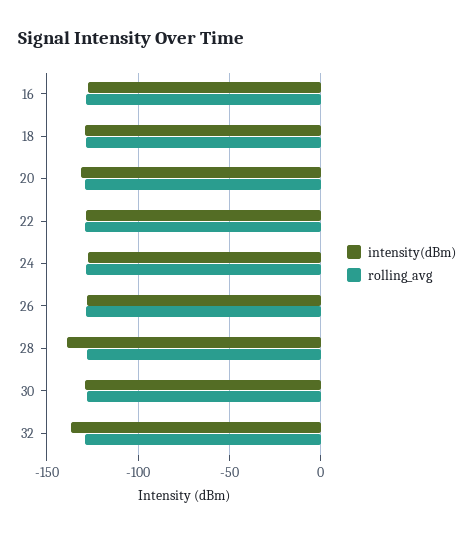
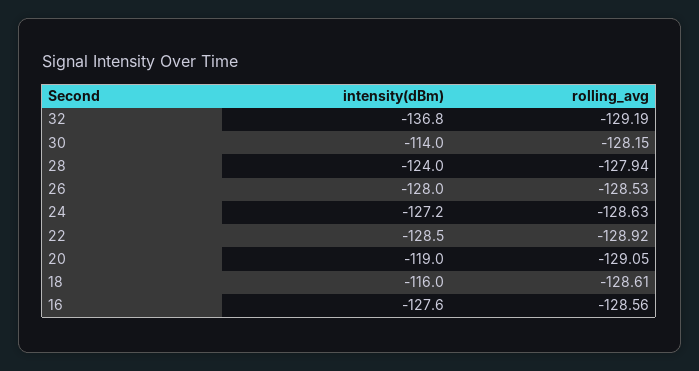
  {
    "intensity(dBm)": {
      "16": -127.6,
-     "18": -130,
+     "18": -116,
-     "20": -130,
+     "20": -119,
      "22": -128.5,
      "24": -127.2,
      "26": -128,
-     "28": -140,
+     "28": -124,
-     "30": -130,
+     "30": -114,
      "32": -136.8
    },
    "rolling_avg": {
      "16": -128.56,
      "18": -128.61,
      "20": -129.05,
      "22": -128.92,
      "24": -128.63,
      "26": -128.53,
      "28": -127.94,
      "30": -128.15,
      "32": -129.19
    }
  }

